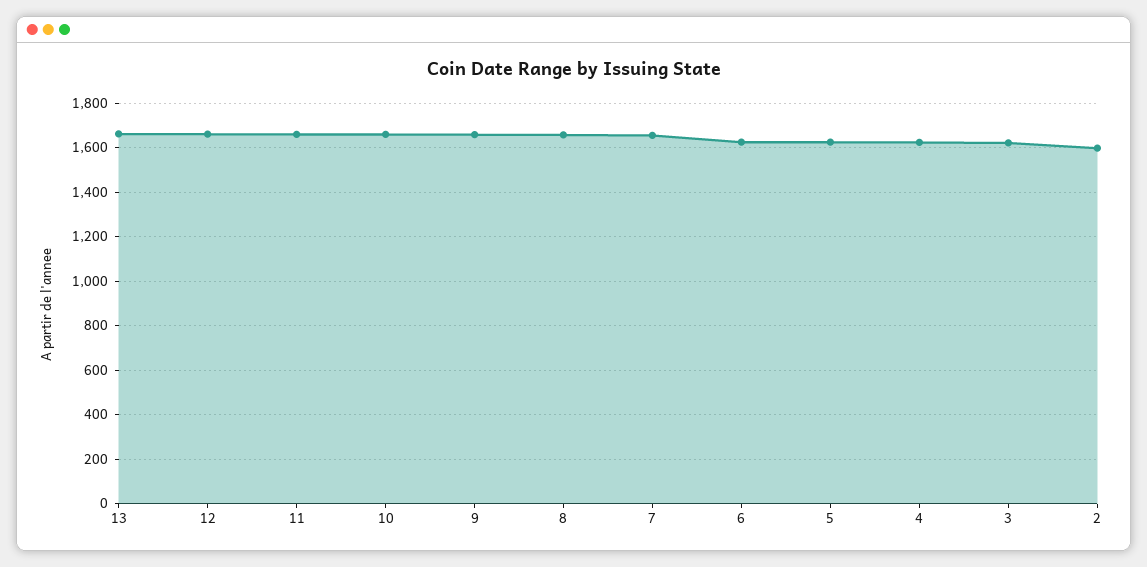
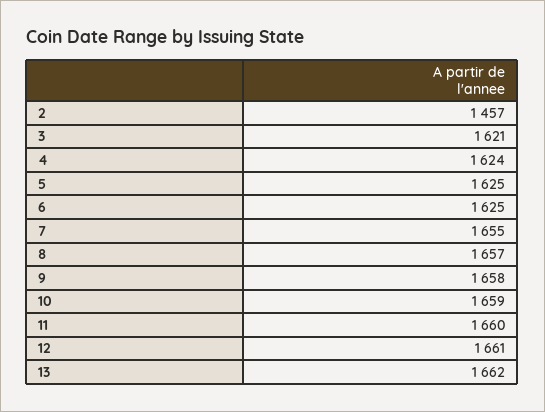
  {
    "13": 1662,
    "12": 1661,
    "11": 1660,
    "10": 1659,
    "9": 1658,
    "8": 1657,
    "7": 1655,
    "6": 1625,
    "5": 1625,
    "4": 1624,
    "3": 1621,
-   "2": 1600
+   "2": 1457
  }

